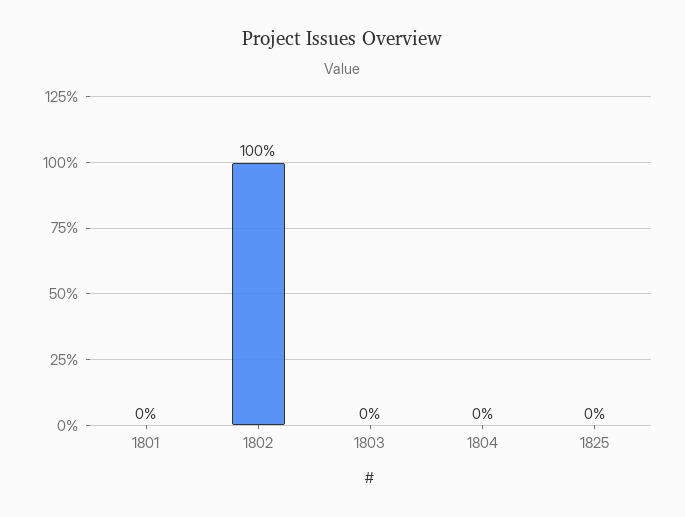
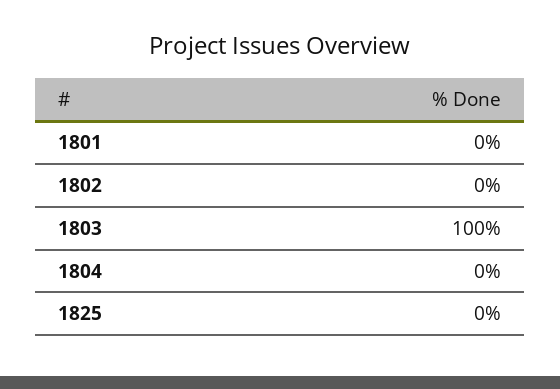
  {
    "1801": 0,
-   "1802": 100,
+   "1802": 0,
-   "1803": 0,
+   "1803": 100,
    "1804": 0,
    "1825": 0
  }

